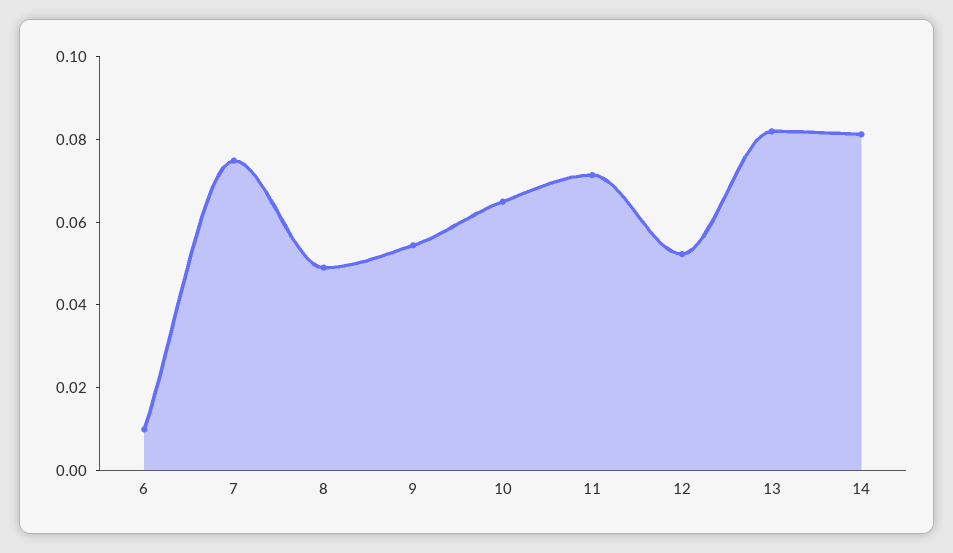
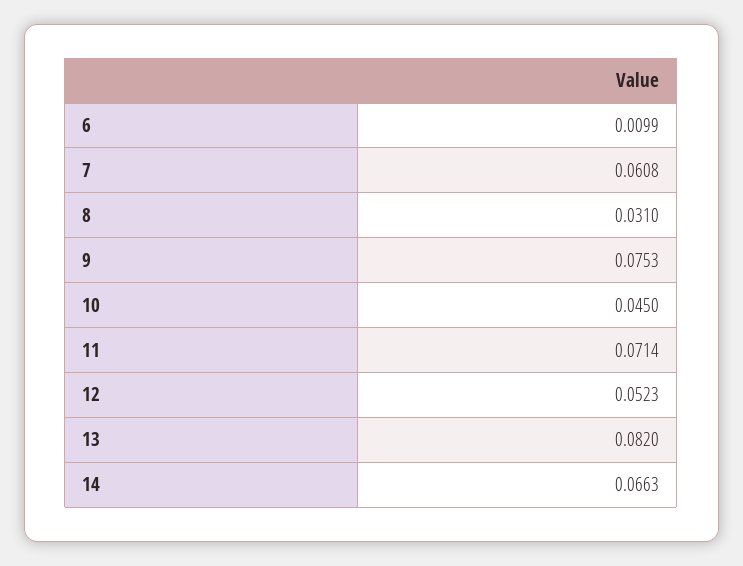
  {
    "6": 0.0099,
-   "7": 0.075,
+   "7": 0.0608,
-   "8": 0.05,
+   "8": 0.031,
-   "9": 0.055,
+   "9": 0.0753,
-   "10": 0.065,
+   "10": 0.045,
    "11": 0.0714,
    "12": 0.0523,
    "13": 0.082,
-   "14": 0.08
+   "14": 0.0663
  }

